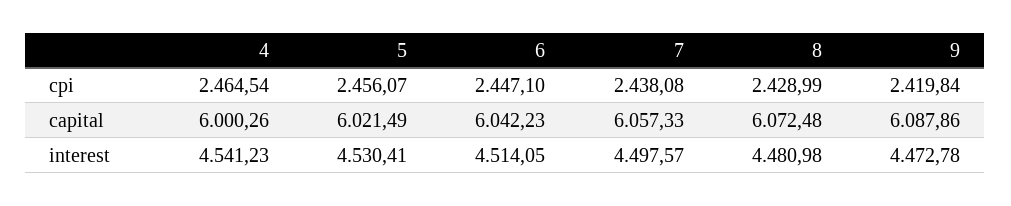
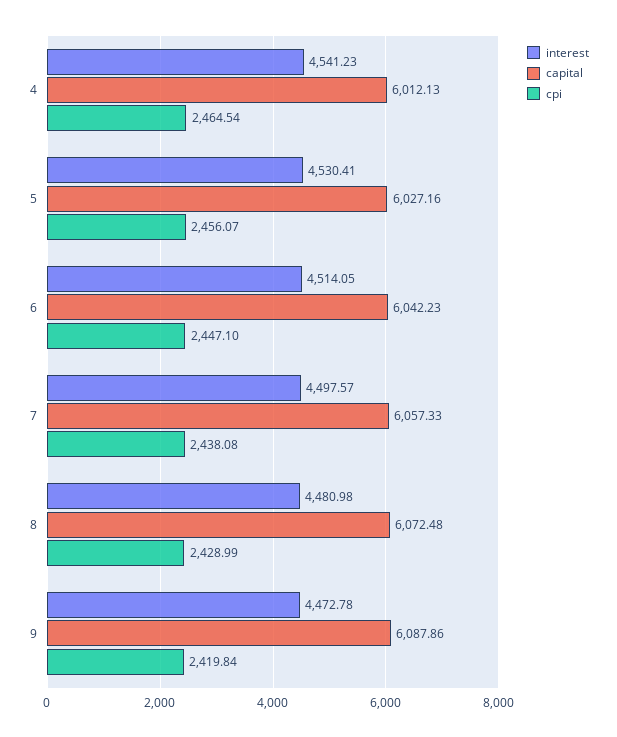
  {
    "cpi": {
      "4": 2464.54,
      "5": 2456.07,
      "6": 2447.1,
      "7": 2438.08,
      "8": 2428.99,
      "9": 2419.84
    },
    "capital": {
-     "4": 6000.26,
+     "4": 6012.13,
-     "5": 6021.49,
+     "5": 6027.16,
      "6": 6042.23,
      "7": 6057.33,
      "8": 6072.48,
      "9": 6087.86
    },
    "interest": {
      "4": 4541.23,
      "5": 4530.41,
      "6": 4514.05,
      "7": 4497.57,
      "8": 4480.98,
      "9": 4472.78
    }
  }

